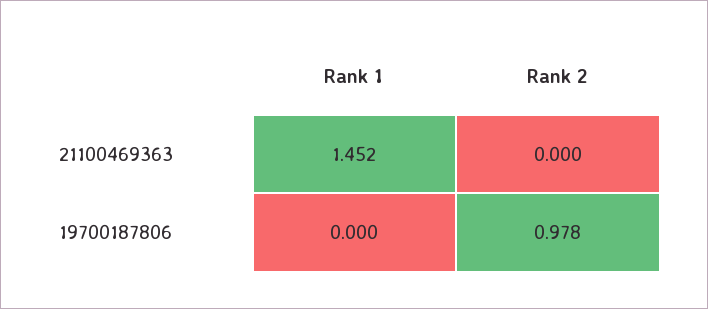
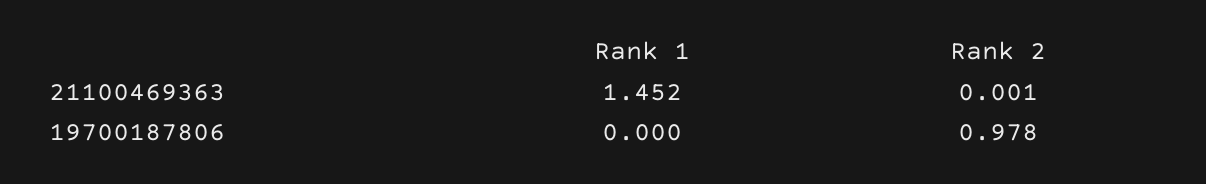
  {
    "Rank 1": {
      "21100469363": 1.452,
      "19700187806": 0
    },
    "Rank 2": {
-     "21100469363": 0,
+     "21100469363": 0.001,
      "19700187806": 0.978
    }
  }

